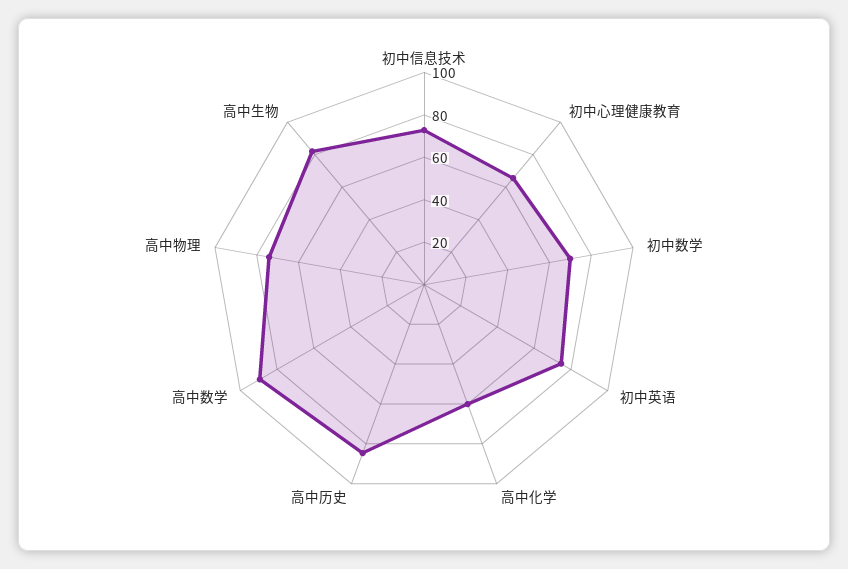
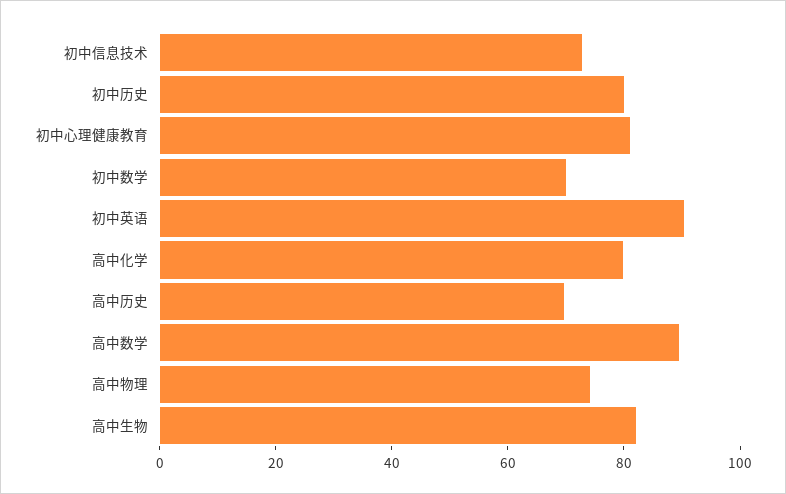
  {
    "初中信息技术": 75,
-   "初中心理健康教育": 65,
+   "初中心理健康教育": 80,
    "初中数学": 70,
-   "初中英语": 75,
+   "初中英语": 90,
-   "高中化学": 60,
+   "高中化学": 80,
-   "高中历史": 85,
+   "高中历史": 70,
    "高中数学": 90,
    "高中物理": 75,
-   "高中生物": 80
+   "高中生物": 80,
+   "初中历史": 80
  }

